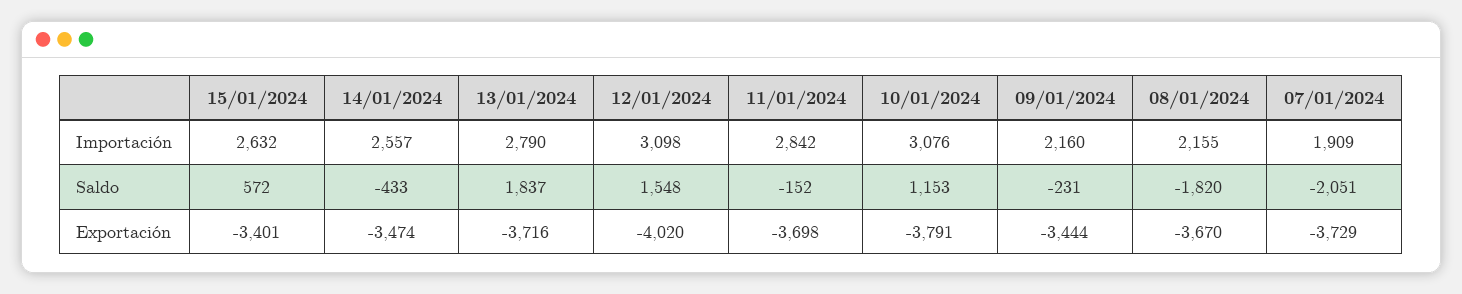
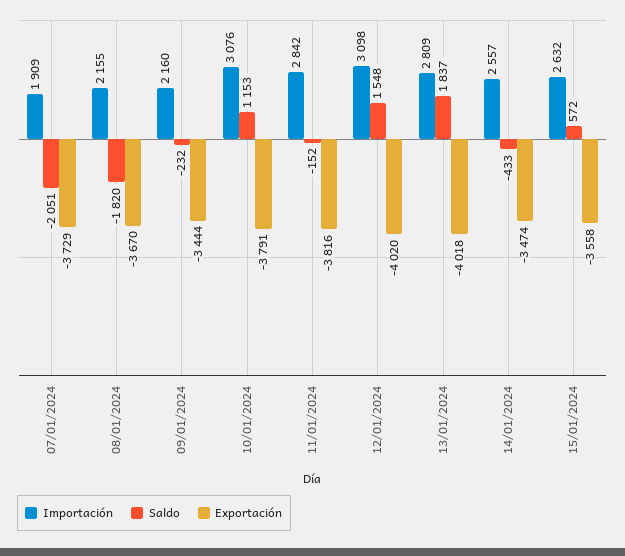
  {
    "Importación": {
      "15/01/2024": 2632,
      "14/01/2024": 2557,
-     "13/01/2024": 2790,
+     "13/01/2024": 2809,
      "12/01/2024": 3098,
      "11/01/2024": 2842,
      "10/01/2024": 3076,
      "09/01/2024": 2160,
      "08/01/2024": 2155,
      "07/01/2024": 1909
    },
    "Saldo": {
      "15/01/2024": 572,
      "14/01/2024": -433,
      "13/01/2024": 1837,
      "12/01/2024": 1548,
      "11/01/2024": -152,
      "10/01/2024": 1153,
-     "09/01/2024": -231,
+     "09/01/2024": -232,
      "08/01/2024": -1820,
      "07/01/2024": -2051
    },
    "Exportación": {
-     "15/01/2024": -3401,
+     "15/01/2024": -3558,
      "14/01/2024": -3474,
-     "13/01/2024": -3716,
+     "13/01/2024": -4018,
      "12/01/2024": -4020,
-     "11/01/2024": -3698,
+     "11/01/2024": -3816,
      "10/01/2024": -3791,
      "09/01/2024": -3444,
      "08/01/2024": -3670,
      "07/01/2024": -3729
    }
  }

